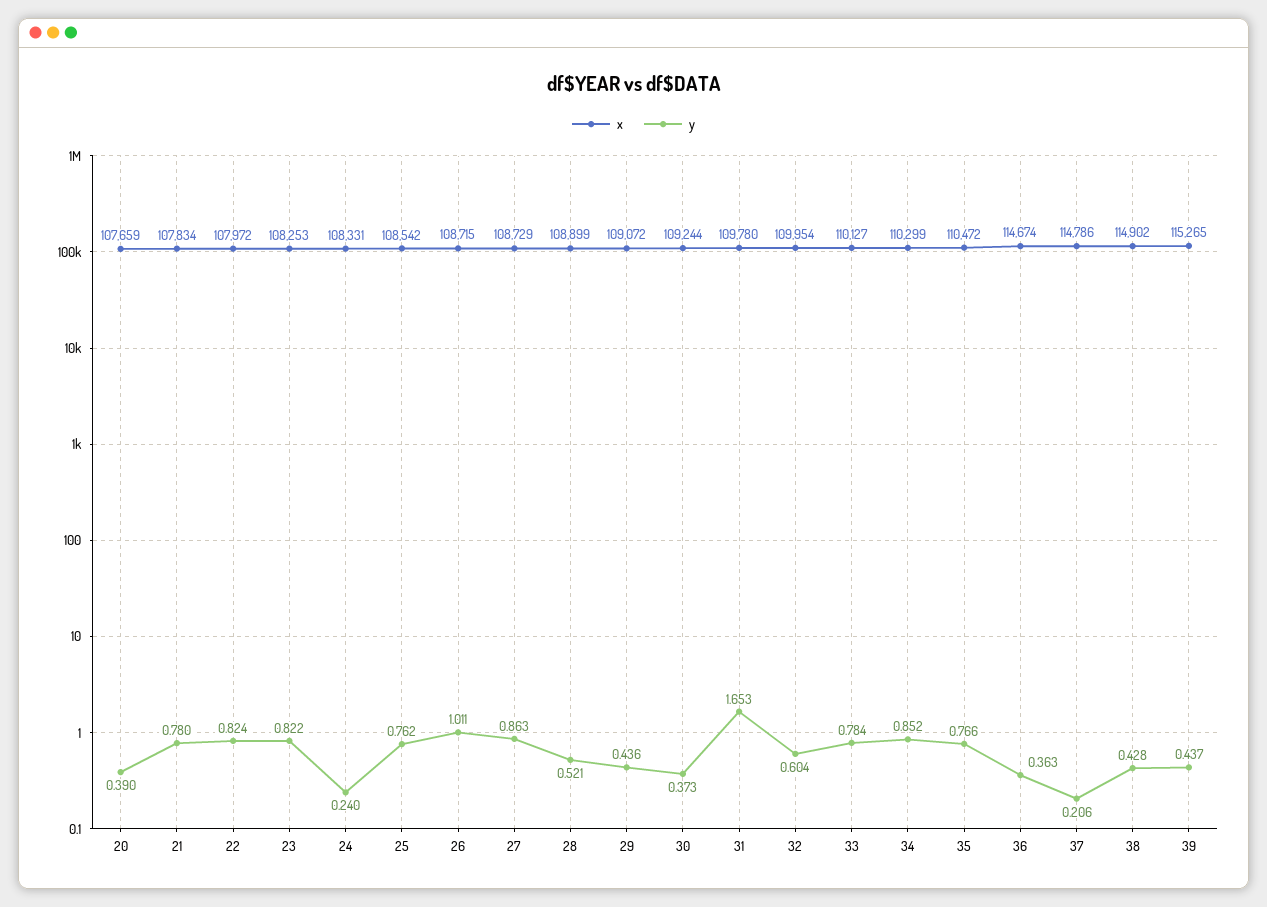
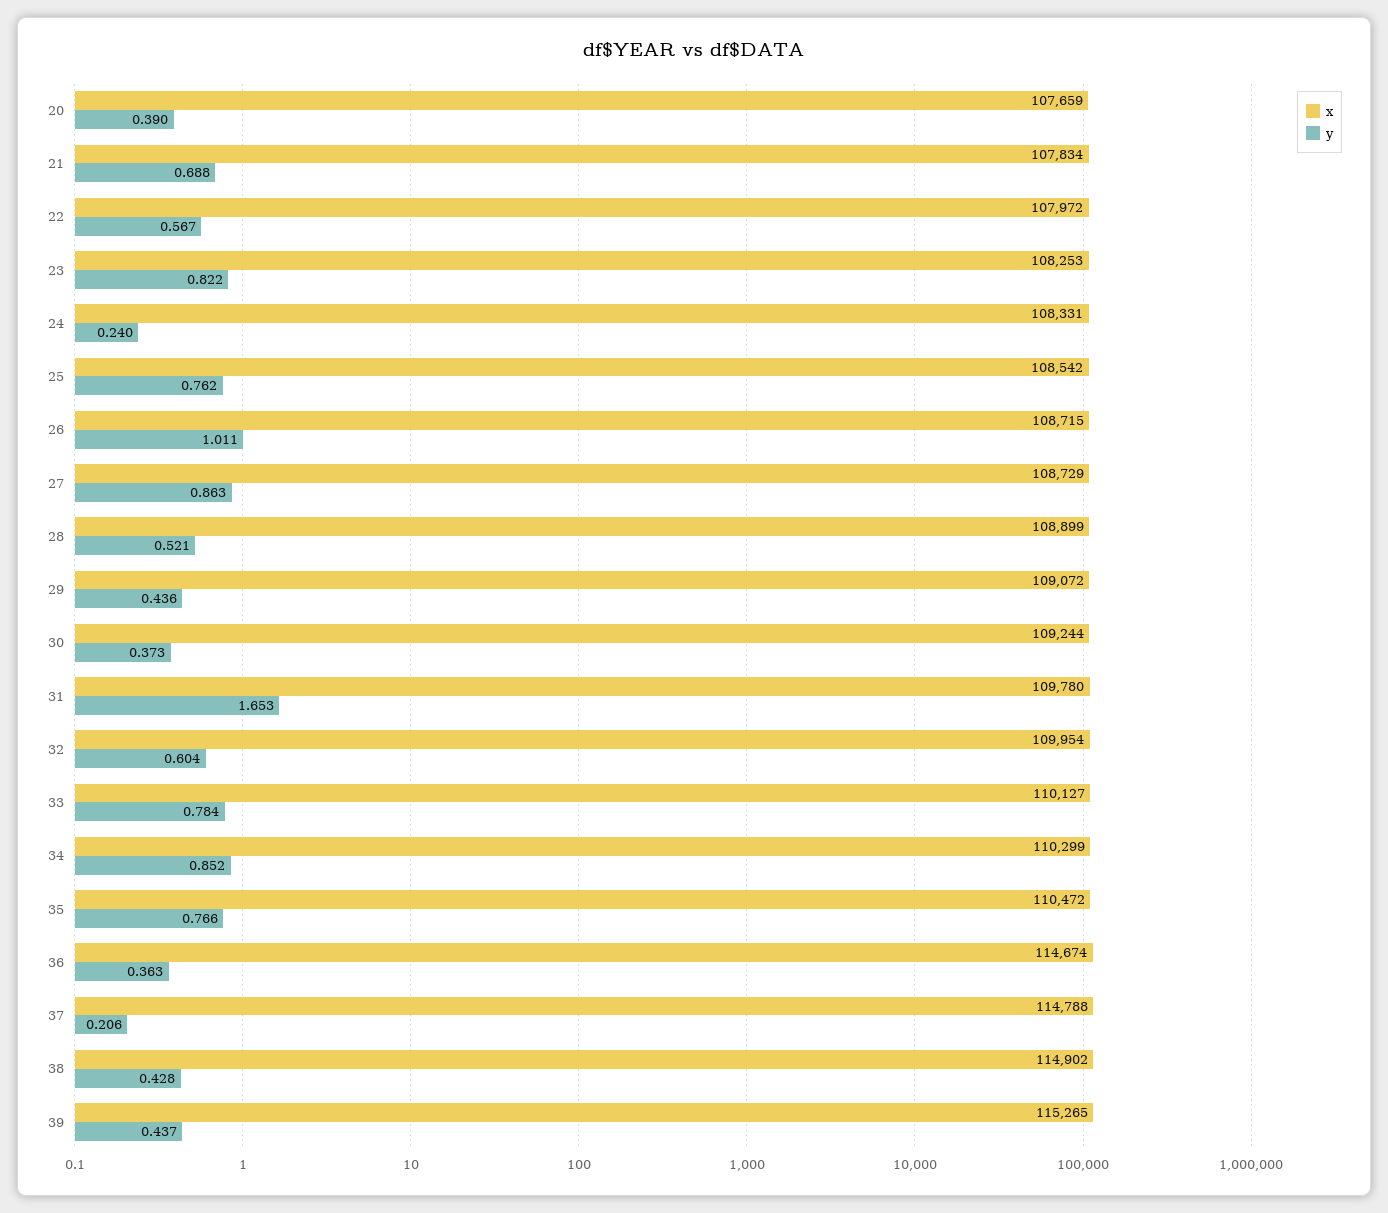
  {
    "x": {
      "20": 107659,
      "21": 107834,
      "22": 107972,
      "23": 108253,
      "24": 108331,
      "25": 108542,
      "26": 108715,
      "27": 108729,
      "28": 108899,
      "29": 109072,
      "30": 109244,
      "31": 109780,
      "32": 109954,
      "33": 110127,
      "34": 110299,
      "35": 110472,
      "36": 114674,
-     "37": 114786,
+     "37": 114788,
      "38": 114902,
      "39": 115265
    },
    "y": {
      "20": 0.39,
-     "21": 0.78,
+     "21": 0.688,
-     "22": 0.824,
+     "22": 0.567,
      "23": 0.822,
      "24": 0.24,
      "25": 0.762,
      "26": 1.011,
      "27": 0.863,
      "28": 0.521,
      "29": 0.436,
      "30": 0.373,
      "31": 1.653,
      "32": 0.604,
      "33": 0.784,
      "34": 0.852,
      "35": 0.766,
      "36": 0.363,
      "37": 0.206,
      "38": 0.428,
      "39": 0.437
    }
  }

